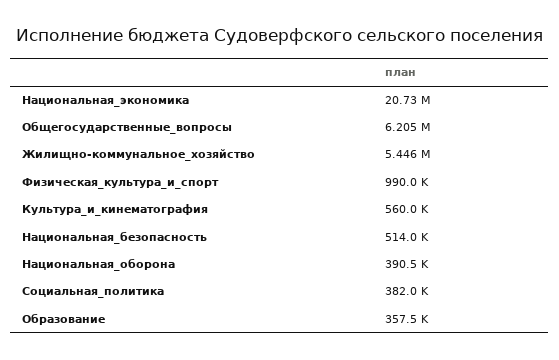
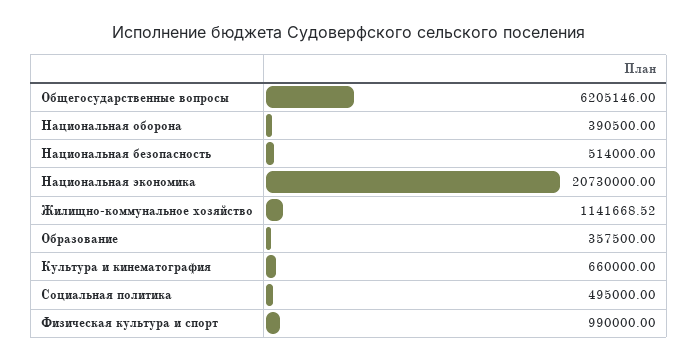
  {
    "Национальная_экономика": 20730000,
    "Общегосударственные_вопросы": 6205146,
-   "Жилищно-коммунальное_хозяйство": 5446000,
+   "Жилищно-коммунальное_хозяйство": 1141668.52,
    "Физическая_культура_и_спорт": 990000,
-   "Культура_и_кинематография": 560000,
+   "Культура_и_кинематография": 660000,
    "Национальная_безопасность": 514000,
    "Национальная_оборона": 390500,
-   "Социальная_политика": 382000,
+   "Социальная_политика": 495000,
    "Образование": 357500
  }

